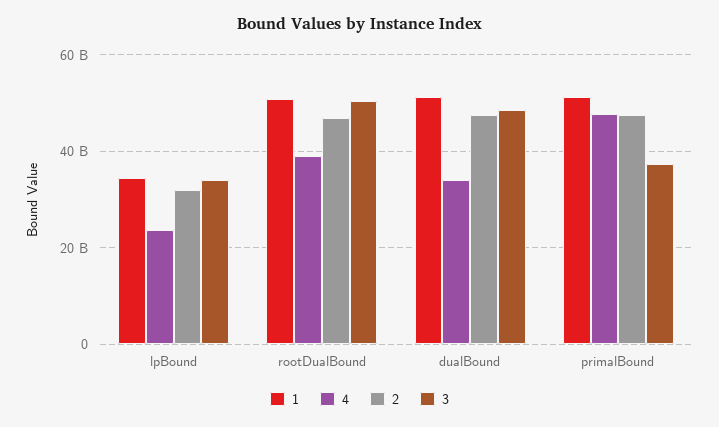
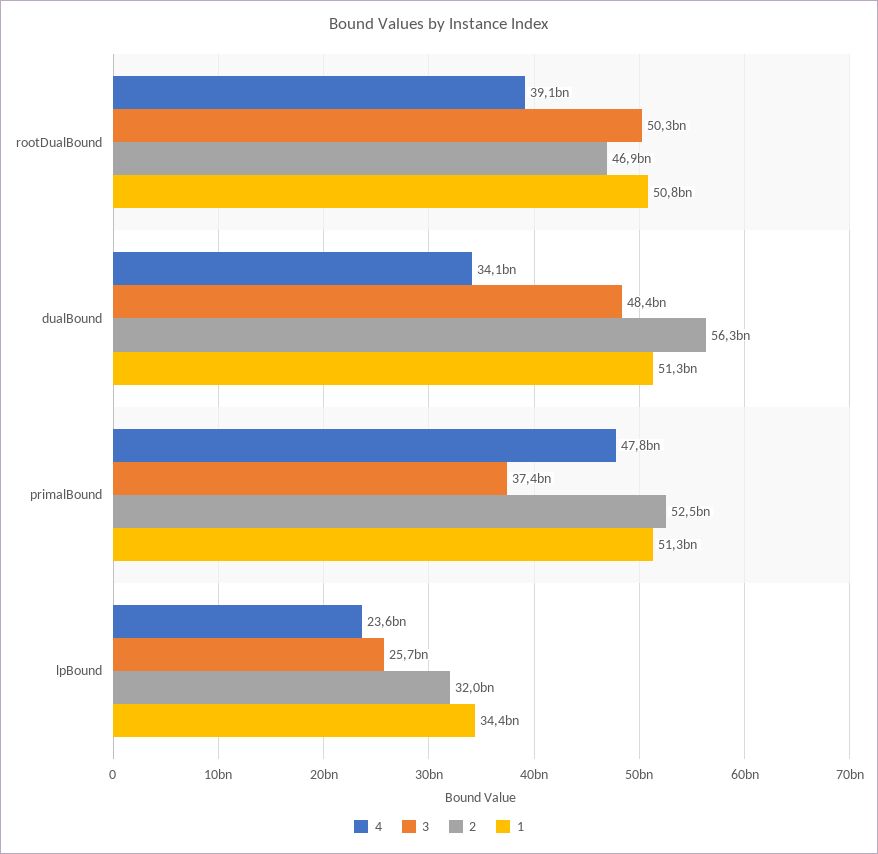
  {
    "1": {
      "lpBound": 34400000000,
      "rootDualBound": 50800000000,
      "dualBound": 51300000000,
      "primalBound": 51300000000
    },
    "4": {
      "lpBound": 23600000000,
      "rootDualBound": 39100000000,
      "dualBound": 34100000000,
      "primalBound": 47800000000
    },
    "2": {
      "lpBound": 32000000000,
      "rootDualBound": 46900000000,
-     "dualBound": 48000000000,
+     "dualBound": 56300000000,
-     "primalBound": 48000000000
+     "primalBound": 52500000000
    },
    "3": {
-     "lpBound": 34000000000,
+     "lpBound": 25700000000,
      "rootDualBound": 50300000000,
      "dualBound": 48400000000,
      "primalBound": 37400000000
    }
  }

